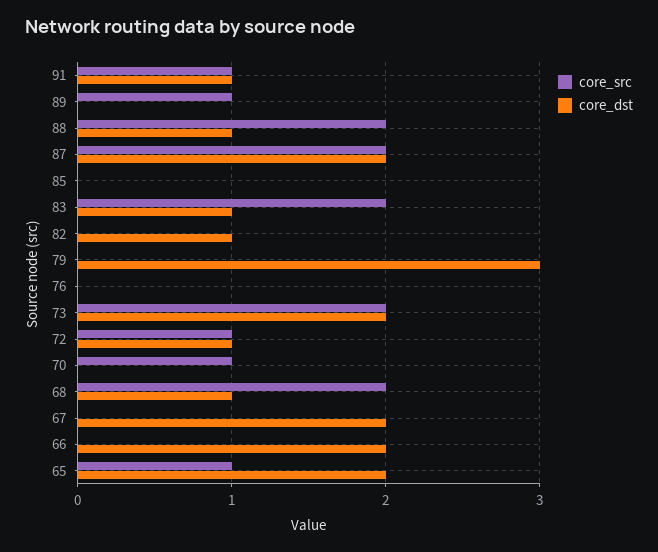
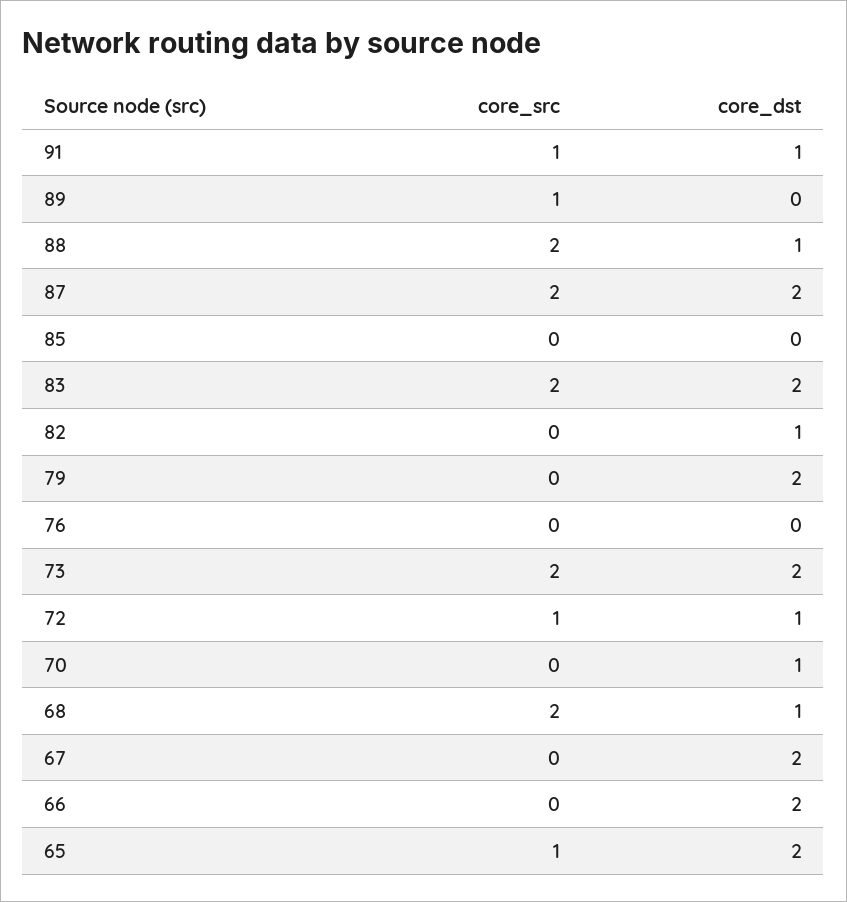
  {
    "core_src": {
      "91": 1,
      "89": 1,
      "88": 2,
      "87": 2,
      "85": 0,
      "83": 2,
      "82": 0,
      "79": 0,
      "76": 0,
      "73": 2,
      "72": 1,
-     "70": 1,
+     "70": 0,
      "68": 2,
      "67": 0,
      "66": 0,
      "65": 1
    },
    "core_dst": {
      "91": 1,
      "89": 0,
      "88": 1,
      "87": 2,
      "85": 0,
-     "83": 1,
+     "83": 2,
      "82": 1,
-     "79": 3,
+     "79": 2,
      "76": 0,
      "73": 2,
      "72": 1,
-     "70": 0,
+     "70": 1,
      "68": 1,
      "67": 2,
      "66": 2,
      "65": 2
    }
  }

